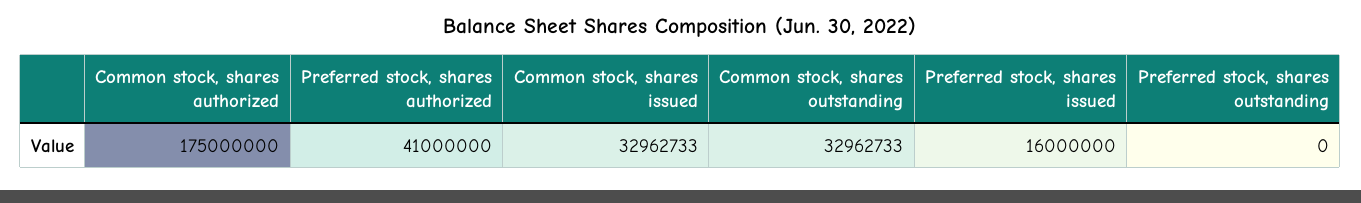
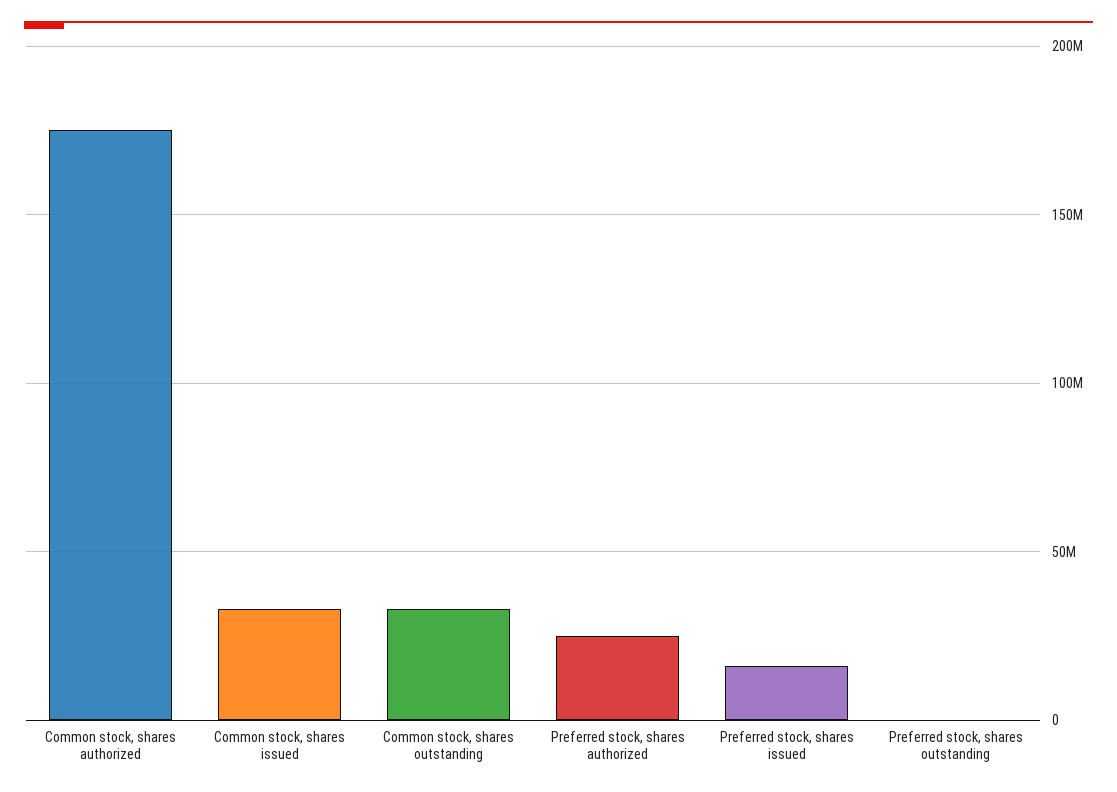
  {
    "Common stock, shares authorized": 175000000,
-   "Preferred stock, shares authorized": 41000000,
+   "Preferred stock, shares authorized": 25000000,
    "Common stock, shares issued": 32962733,
    "Common stock, shares outstanding": 32962733,
    "Preferred stock, shares issued": 16000000,
    "Preferred stock, shares outstanding": 0
  }

